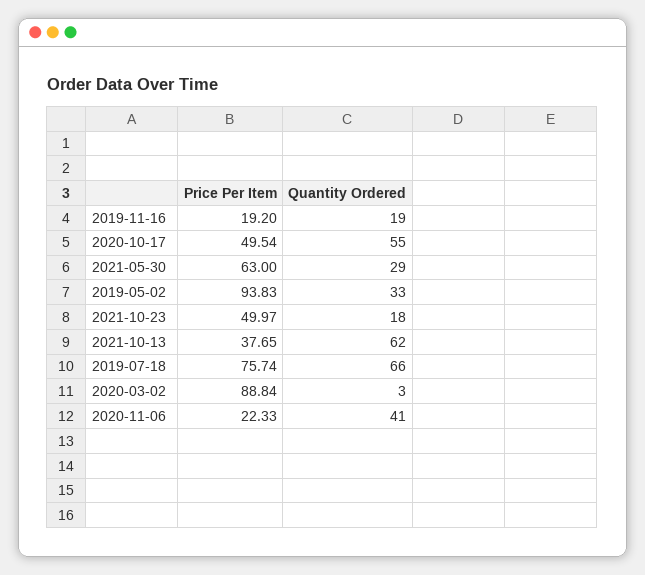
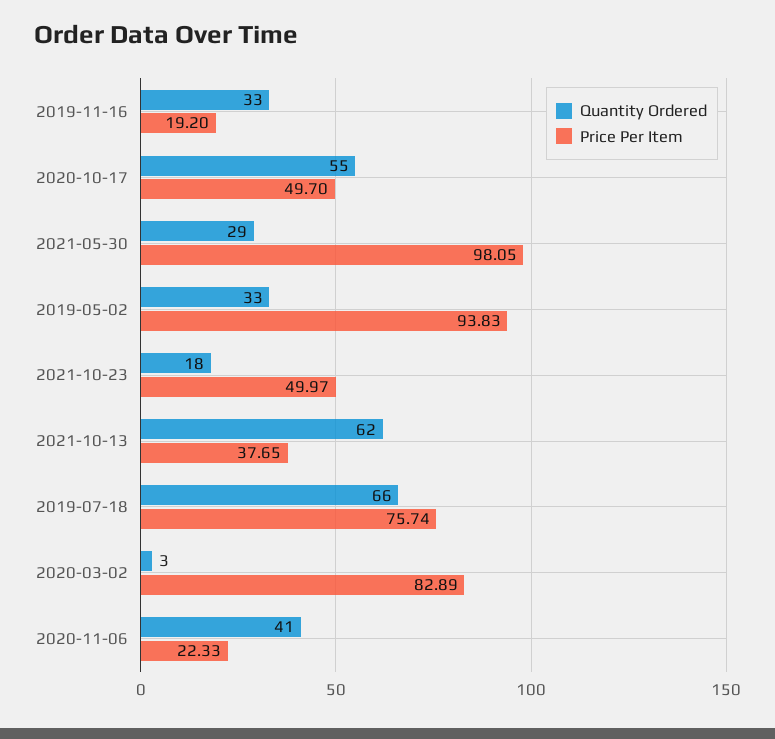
  {
    "Price Per Item": {
      "2019-11-16": 19.2,
-     "2020-10-17": 49.54,
+     "2020-10-17": 49.7,
-     "2021-05-30": 63,
+     "2021-05-30": 98.05,
      "2019-05-02": 93.83,
      "2021-10-23": 49.97,
      "2021-10-13": 37.65,
      "2019-07-18": 75.74,
-     "2020-03-02": 88.84,
+     "2020-03-02": 82.89,
      "2020-11-06": 22.33
    },
    "Quantity Ordered": {
-     "2019-11-16": 19,
+     "2019-11-16": 33,
      "2020-10-17": 55,
      "2021-05-30": 29,
      "2019-05-02": 33,
      "2021-10-23": 18,
      "2021-10-13": 62,
      "2019-07-18": 66,
      "2020-03-02": 3,
      "2020-11-06": 41
    }
  }

